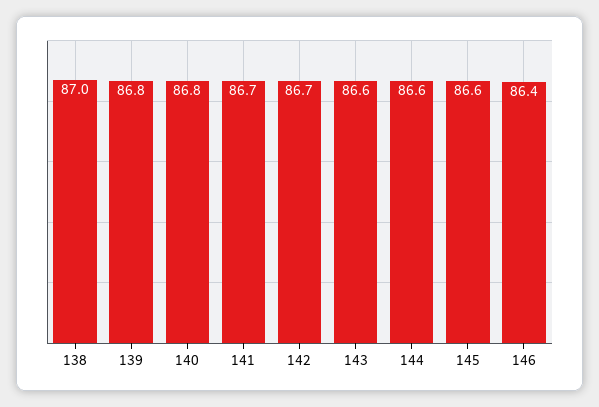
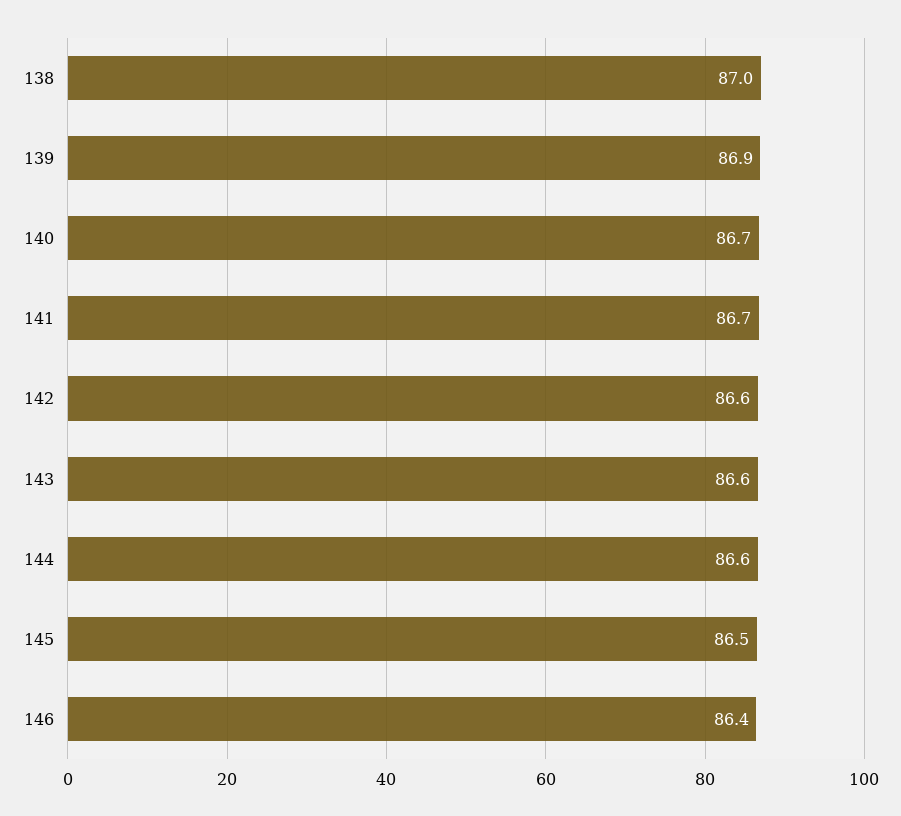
  {
    "138": 87,
-   "139": 86.8,
+   "139": 86.9,
-   "140": 86.8,
+   "140": 86.7,
    "141": 86.7,
-   "142": 86.7,
+   "142": 86.6,
    "143": 86.6,
    "144": 86.6,
-   "145": 86.6,
+   "145": 86.5,
    "146": 86.4
  }

